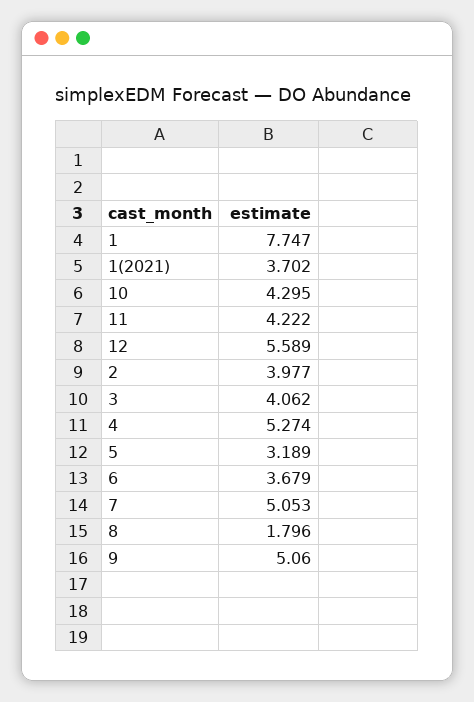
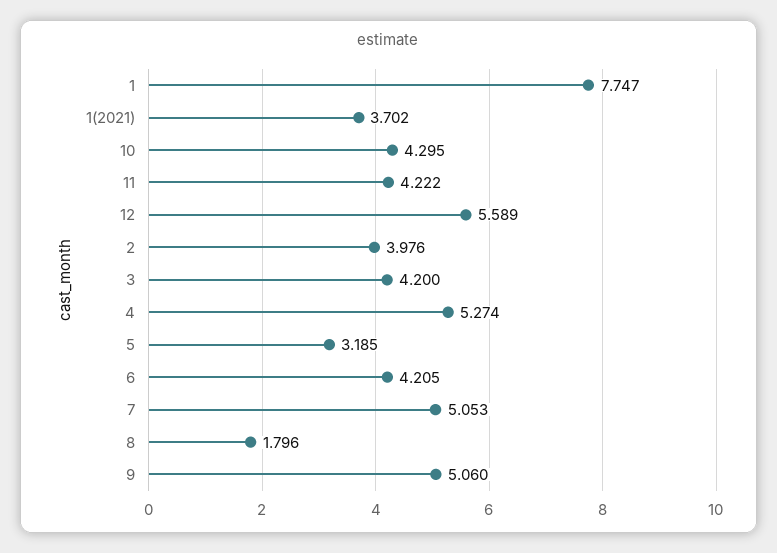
  {
    "1": 7.747,
    "1(2021)": 3.702,
    "10": 4.295,
    "11": 4.222,
    "12": 5.589,
-   "2": 3.977,
+   "2": 3.976,
-   "3": 4.062,
+   "3": 4.2,
    "4": 5.274,
-   "5": 3.189,
+   "5": 3.185,
-   "6": 3.679,
+   "6": 4.205,
    "7": 5.053,
    "8": 1.796,
    "9": 5.06
  }

